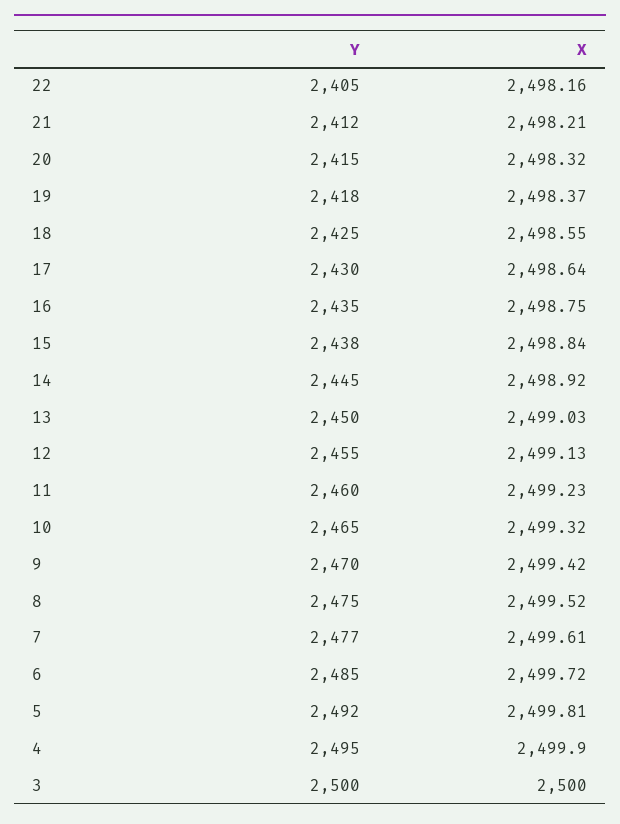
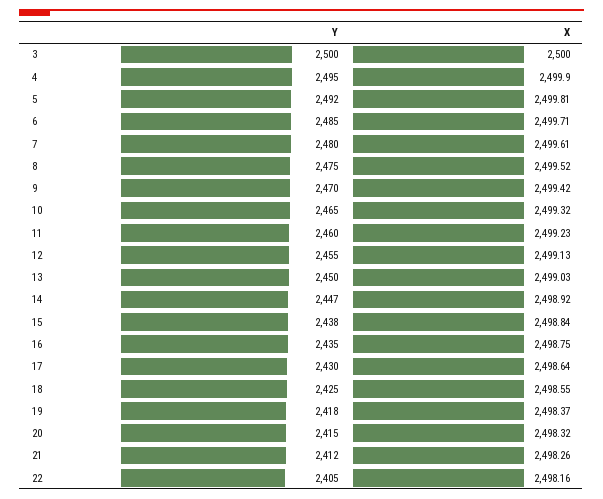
  {
    "Y": {
      "22": 2405,
      "21": 2412,
      "20": 2415,
      "19": 2418,
      "18": 2425,
      "17": 2430,
      "16": 2435,
      "15": 2438,
-     "14": 2445,
+     "14": 2447,
      "13": 2450,
      "12": 2455,
      "11": 2460,
      "10": 2465,
      "9": 2470,
      "8": 2475,
-     "7": 2477,
+     "7": 2480,
      "6": 2485,
      "5": 2492,
      "4": 2495,
      "3": 2500
    },
    "X": {
      "22": 2498.16,
-     "21": 2498.21,
+     "21": 2498.26,
      "20": 2498.32,
      "19": 2498.37,
      "18": 2498.55,
      "17": 2498.64,
      "16": 2498.75,
      "15": 2498.84,
      "14": 2498.92,
      "13": 2499.03,
      "12": 2499.13,
      "11": 2499.23,
      "10": 2499.32,
      "9": 2499.42,
      "8": 2499.52,
      "7": 2499.61,
-     "6": 2499.72,
+     "6": 2499.71,
      "5": 2499.81,
      "4": 2499.9,
      "3": 2500
    }
  }

